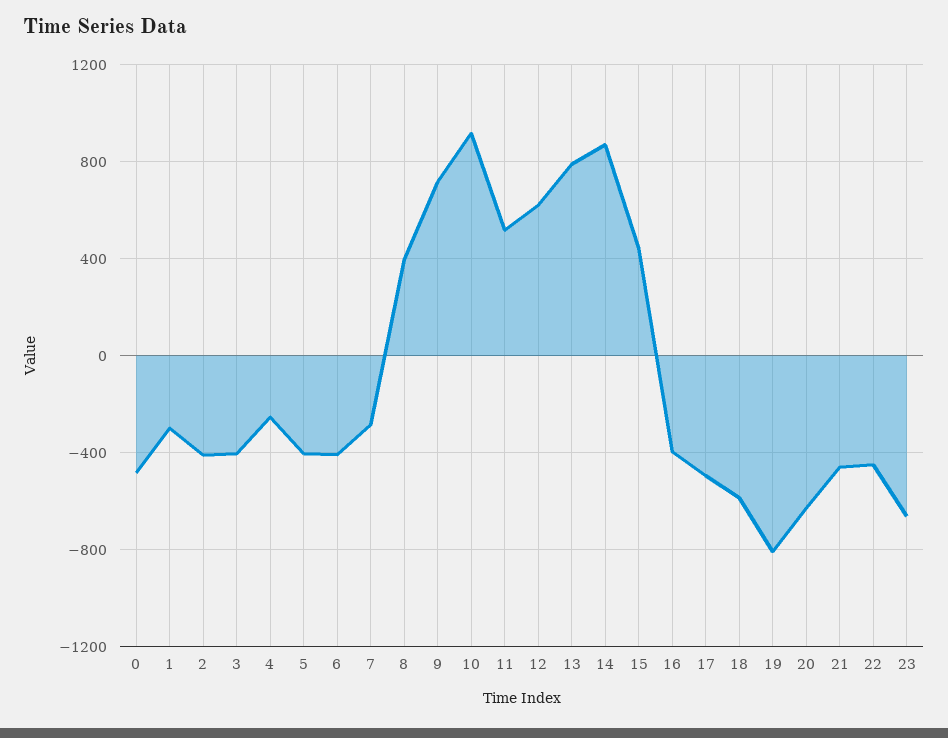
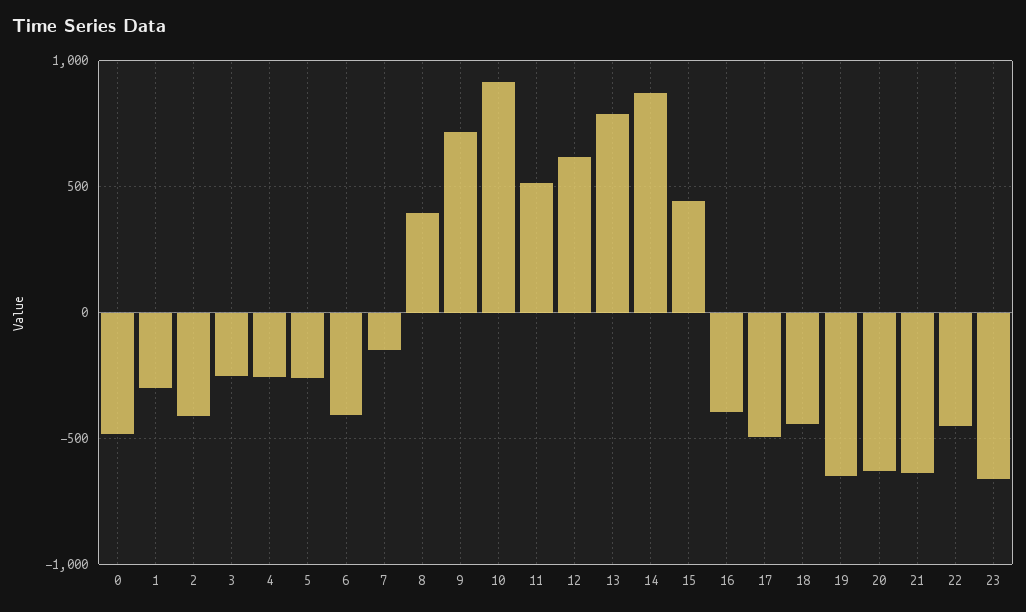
  {
    "0": -500,
    "1": -300,
    "2": -400,
-   "3": -400,
+   "3": -250,
    "4": -250,
-   "5": -400,
+   "5": -250,
    "6": -400,
-   "7": -300,
+   "7": -150,
    "8": 400,
    "9": 700,
    "10": 900,
    "11": 500,
    "12": 600,
    "13": 800,
    "14": 850,
    "15": 450,
    "16": -400,
    "17": -500,
-   "18": -600,
+   "18": -450,
-   "19": -800,
+   "19": -650,
    "20": -650,
-   "21": -450,
+   "21": -650,
    "22": -450,
    "23": -650
  }

